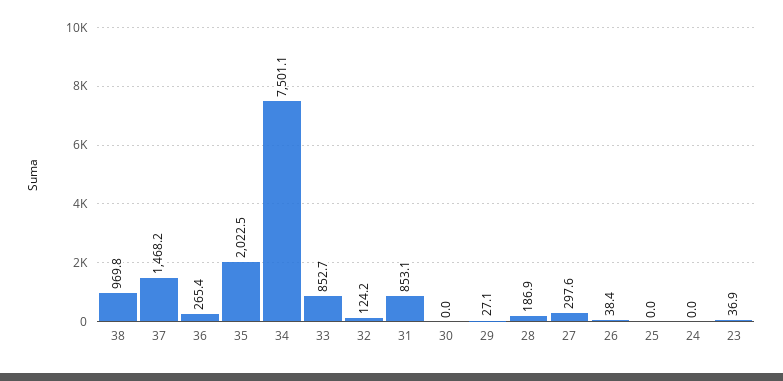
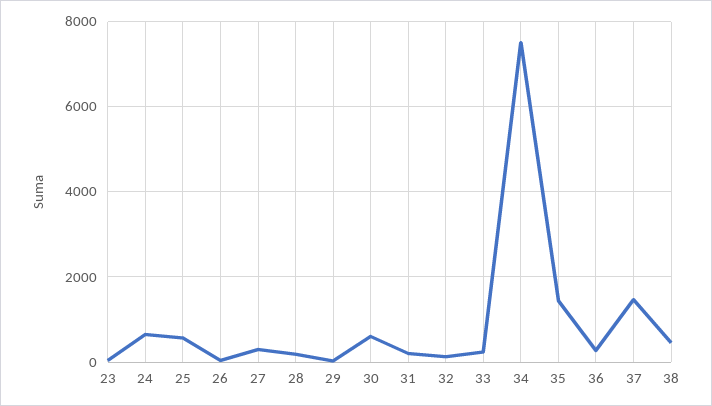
  {
-   "38": 969.8,
+   "38": 400,
    "37": 1468.2,
    "36": 265.4,
-   "35": 2022.5,
+   "35": 1400,
    "34": 7501.1,
-   "33": 852.7,
+   "33": 200,
    "32": 124.2,
-   "31": 853.1,
+   "31": 200,
-   "30": 0,
+   "30": 600,
    "29": 27.1,
    "28": 186.9,
    "27": 297.6,
    "26": 38.4,
-   "25": 0,
+   "25": 600,
-   "24": 0,
+   "24": 600,
    "23": 36.9
  }

